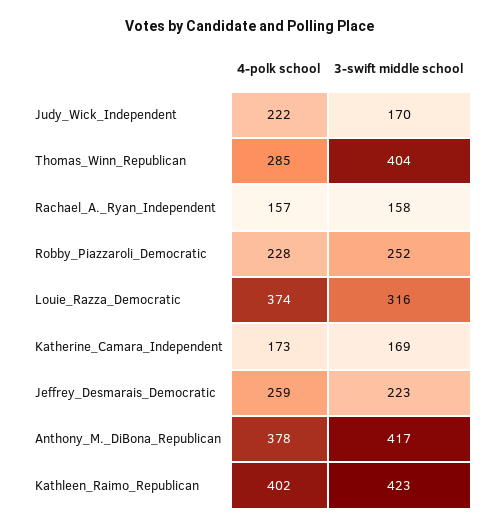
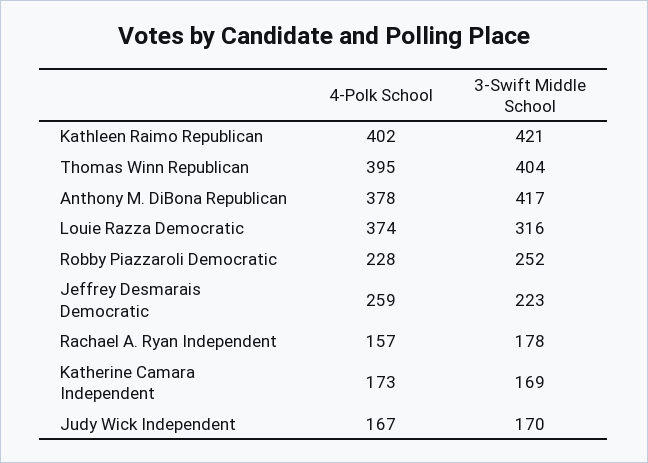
  {
    "4-polk school": {
-     "Judy_Wick_Independent": 222,
+     "Judy_Wick_Independent": 167,
-     "Thomas_Winn_Republican": 285,
+     "Thomas_Winn_Republican": 395,
      "Rachael_A._Ryan_Independent": 157,
      "Robby_Piazzaroli_Democratic": 228,
      "Louie_Razza_Democratic": 374,
      "Katherine_Camara_Independent": 173,
      "Jeffrey_Desmarais_Democratic": 259,
      "Anthony_M._DiBona_Republican": 378,
      "Kathleen_Raimo_Republican": 402
    },
    "3-swift middle school": {
      "Judy_Wick_Independent": 170,
      "Thomas_Winn_Republican": 404,
-     "Rachael_A._Ryan_Independent": 158,
+     "Rachael_A._Ryan_Independent": 178,
      "Robby_Piazzaroli_Democratic": 252,
      "Louie_Razza_Democratic": 316,
      "Katherine_Camara_Independent": 169,
      "Jeffrey_Desmarais_Democratic": 223,
      "Anthony_M._DiBona_Republican": 417,
-     "Kathleen_Raimo_Republican": 423
+     "Kathleen_Raimo_Republican": 421
    }
  }

